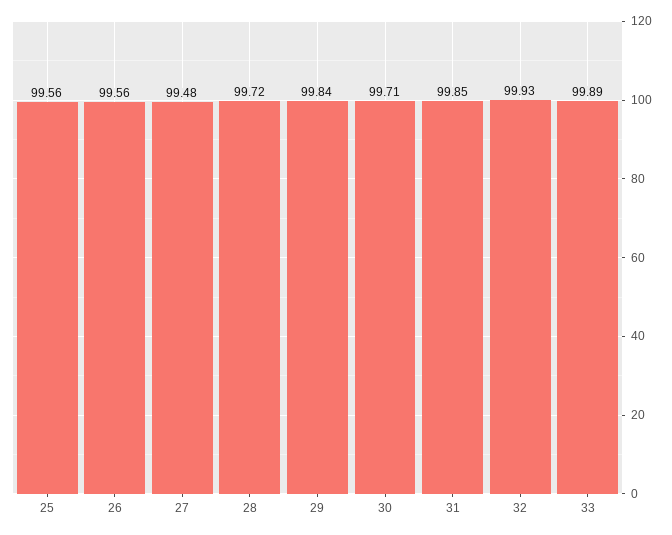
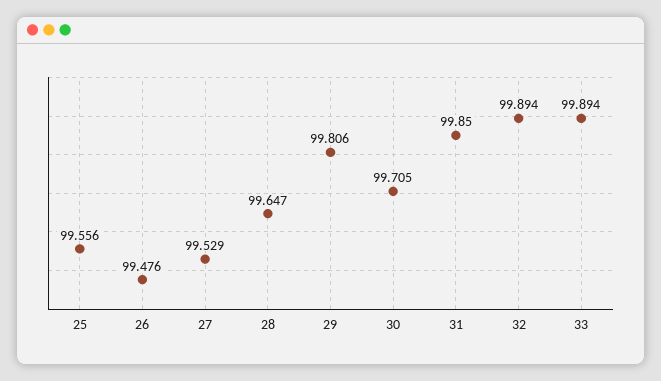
  {
    "25": 99.556,
-   "26": 99.56,
+   "26": 99.476,
-   "27": 99.48,
+   "27": 99.529,
-   "28": 99.72,
+   "28": 99.647,
-   "29": 99.84,
+   "29": 99.806,
    "30": 99.705,
    "31": 99.85,
-   "32": 99.93,
+   "32": 99.894,
    "33": 99.894
  }

